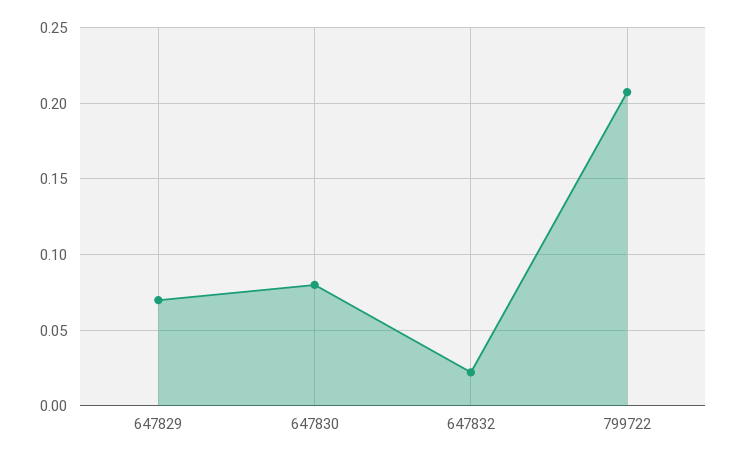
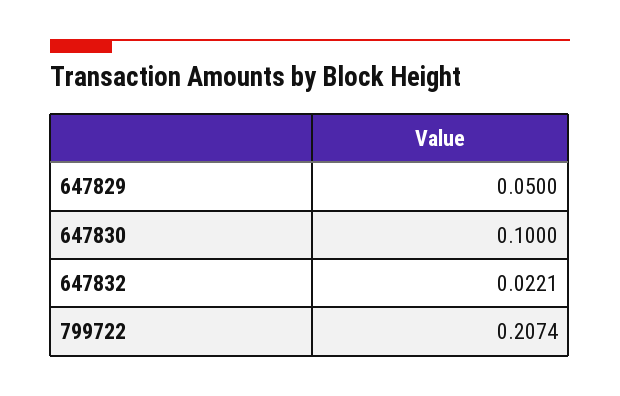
  {
-   "647829": 0.07,
+   "647829": 0.05,
-   "647830": 0.08,
+   "647830": 0.1,
    "647832": 0.0221,
    "799722": 0.2074
  }

